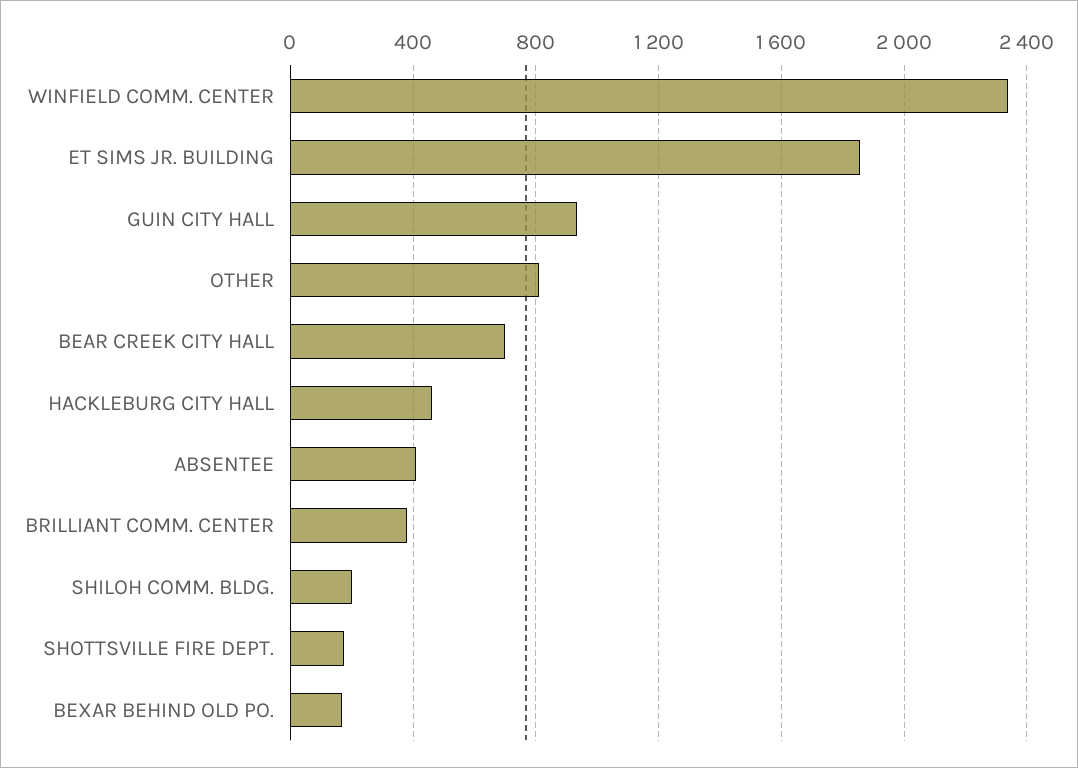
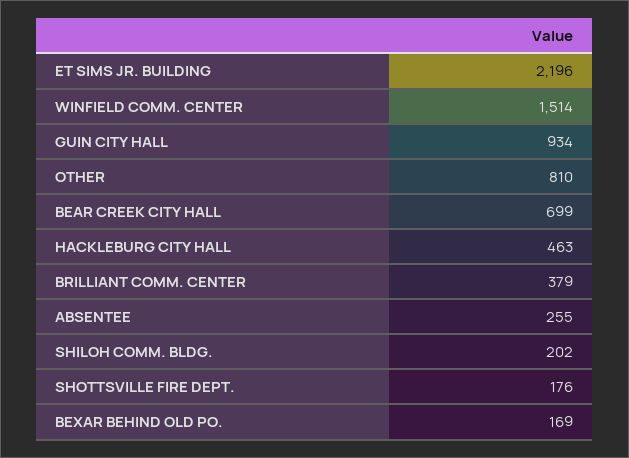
  {
-   "WINFIELD COMM. CENTER": 2350,
+   "WINFIELD COMM. CENTER": 1514,
-   "ET SIMS JR. BUILDING": 1850,
+   "ET SIMS JR. BUILDING": 2196,
    "GUIN CITY HALL": 934,
    "OTHER": 810,
    "BEAR CREEK CITY HALL": 699,
    "HACKLEBURG CITY HALL": 463,
-   "ABSENTEE": 400,
+   "ABSENTEE": 255,
    "BRILLIANT COMM. CENTER": 379,
    "SHILOH COMM. BLDG.": 202,
    "SHOTTSVILLE FIRE DEPT.": 176,
    "BEXAR BEHIND OLD PO.": 169
  }

